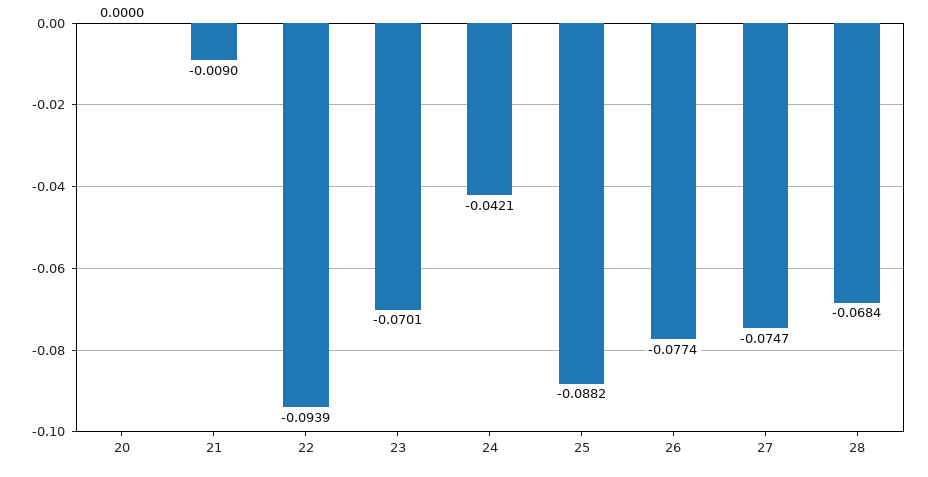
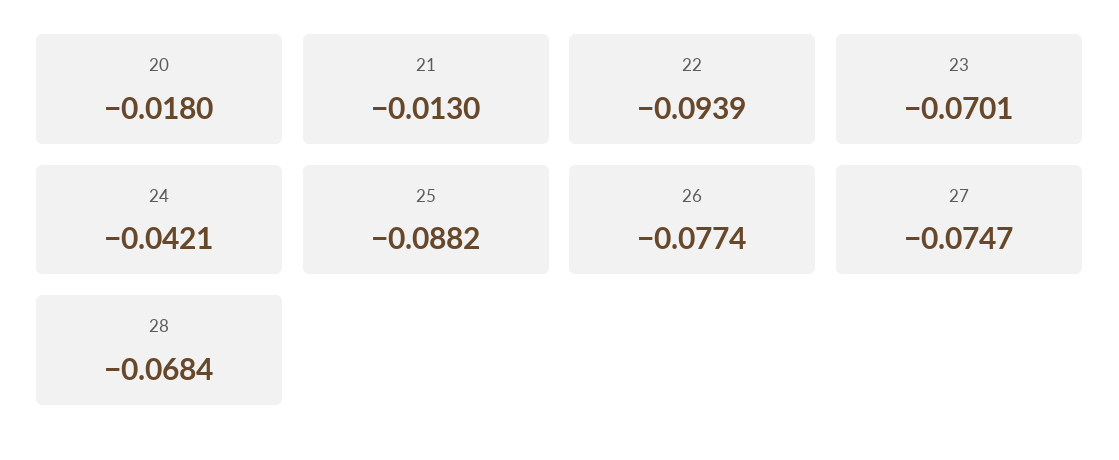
  {
-   "20": 0,
+   "20": -0.018,
-   "21": -0.009,
+   "21": -0.013,
    "22": -0.0939,
    "23": -0.0701,
    "24": -0.0421,
    "25": -0.0882,
    "26": -0.0774,
    "27": -0.0747,
    "28": -0.0684
  }

